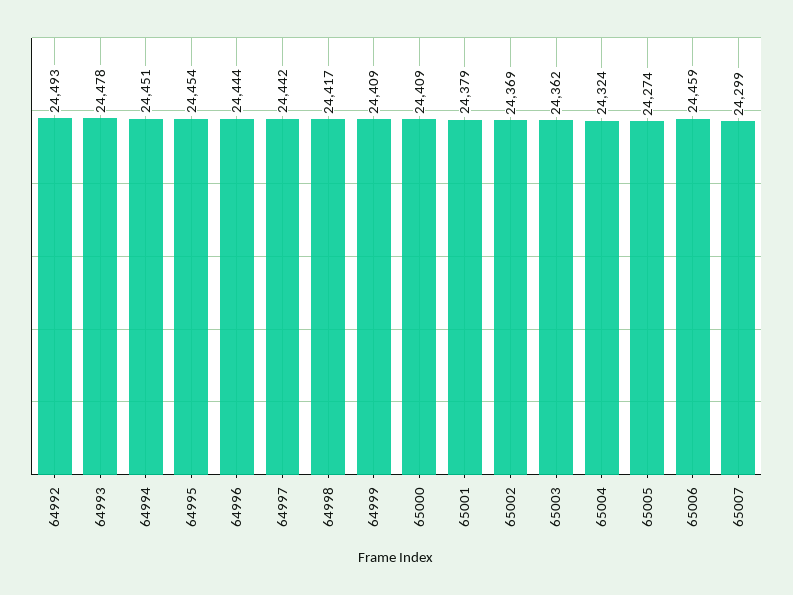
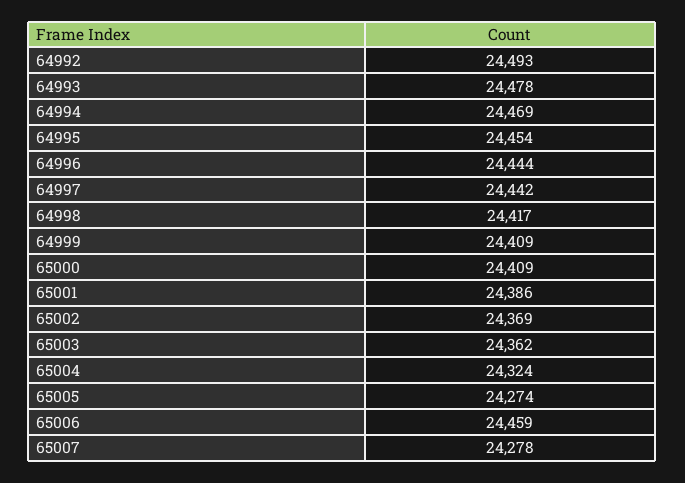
  {
    "64992": 24493,
    "64993": 24478,
-   "64994": 24451,
+   "64994": 24469,
    "64995": 24454,
    "64996": 24444,
    "64997": 24442,
    "64998": 24417,
    "64999": 24409,
    "65000": 24409,
-   "65001": 24379,
+   "65001": 24386,
    "65002": 24369,
    "65003": 24362,
    "65004": 24324,
    "65005": 24274,
    "65006": 24459,
-   "65007": 24299
+   "65007": 24278
  }

